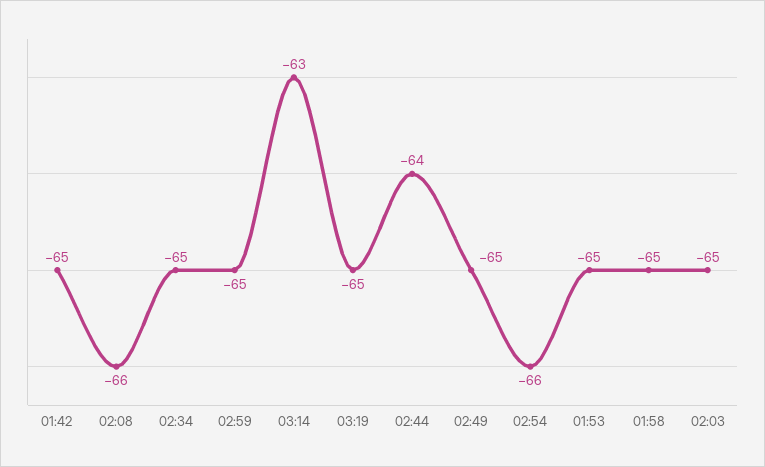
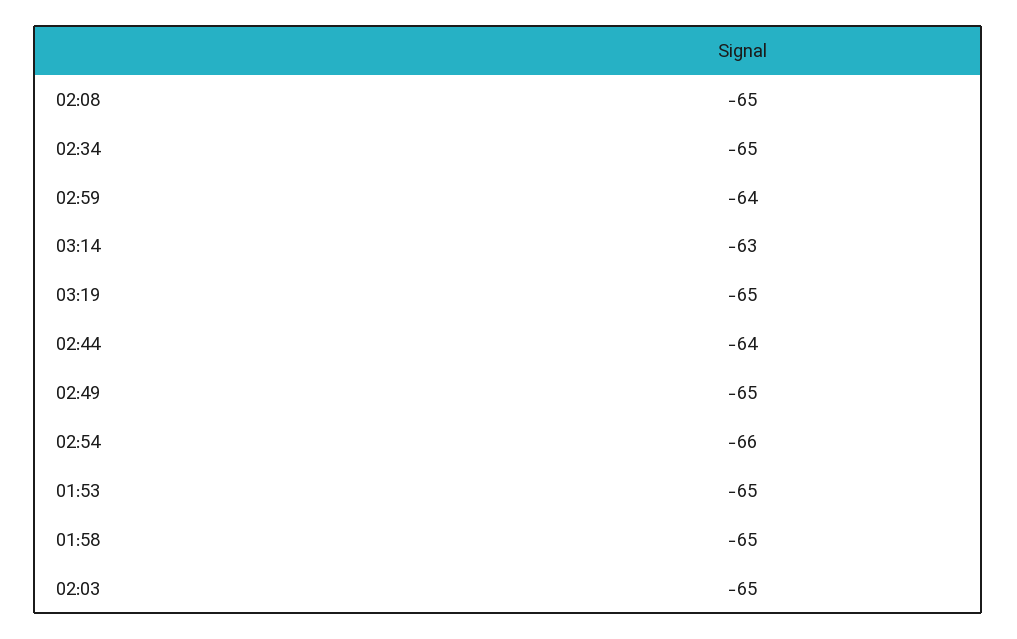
  {
-   "01:42": -65,
-   "02:08": -66,
+   "02:08": -65,
    "02:34": -65,
-   "02:59": -65,
+   "02:59": -64,
    "03:14": -63,
    "03:19": -65,
    "02:44": -64,
    "02:49": -65,
    "02:54": -66,
    "01:53": -65,
    "01:58": -65,
    "02:03": -65
  }

